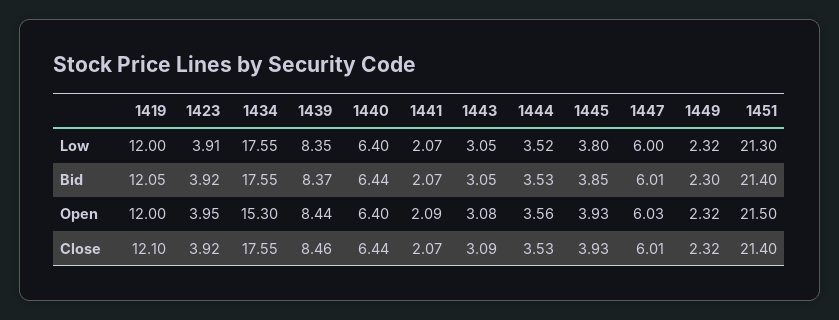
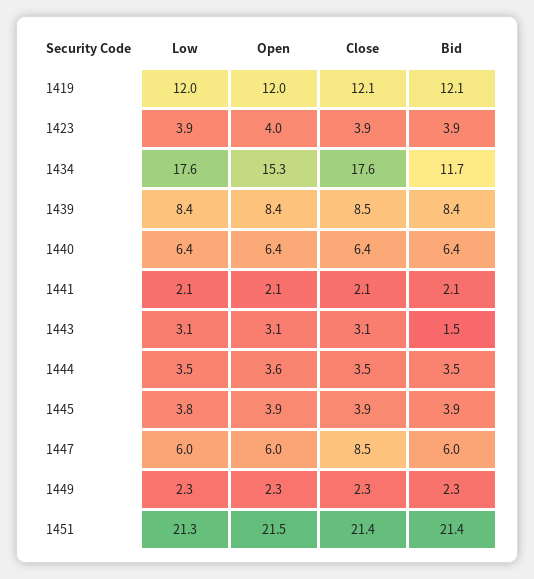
  {
    "1419": {
      "Low": 12,
      "Bid": 12.05,
      "Open": 12,
      "Close": 12.1
    },
    "1423": {
      "Low": 3.91,
      "Bid": 3.92,
      "Open": 3.95,
      "Close": 3.92
    },
    "1434": {
      "Low": 17.55,
-     "Bid": 17.55,
+     "Bid": 11.7,
      "Open": 15.3,
      "Close": 17.55
    },
    "1439": {
      "Low": 8.35,
      "Bid": 8.37,
      "Open": 8.44,
      "Close": 8.46
    },
    "1440": {
      "Low": 6.4,
      "Bid": 6.44,
      "Open": 6.4,
      "Close": 6.44
    },
    "1441": {
      "Low": 2.07,
      "Bid": 2.07,
      "Open": 2.09,
      "Close": 2.07
    },
    "1443": {
      "Low": 3.05,
-     "Bid": 3.05,
+     "Bid": 1.5,
      "Open": 3.08,
      "Close": 3.09
    },
    "1444": {
      "Low": 3.52,
      "Bid": 3.53,
      "Open": 3.56,
      "Close": 3.53
    },
    "1445": {
      "Low": 3.8,
      "Bid": 3.85,
      "Open": 3.93,
      "Close": 3.93
    },
    "1447": {
      "Low": 6,
      "Bid": 6.01,
      "Open": 6.03,
-     "Close": 6.01
+     "Close": 8.5
    },
    "1449": {
      "Low": 2.32,
      "Bid": 2.3,
      "Open": 2.32,
      "Close": 2.32
    },
    "1451": {
      "Low": 21.3,
      "Bid": 21.4,
      "Open": 21.5,
      "Close": 21.4
    }
  }

